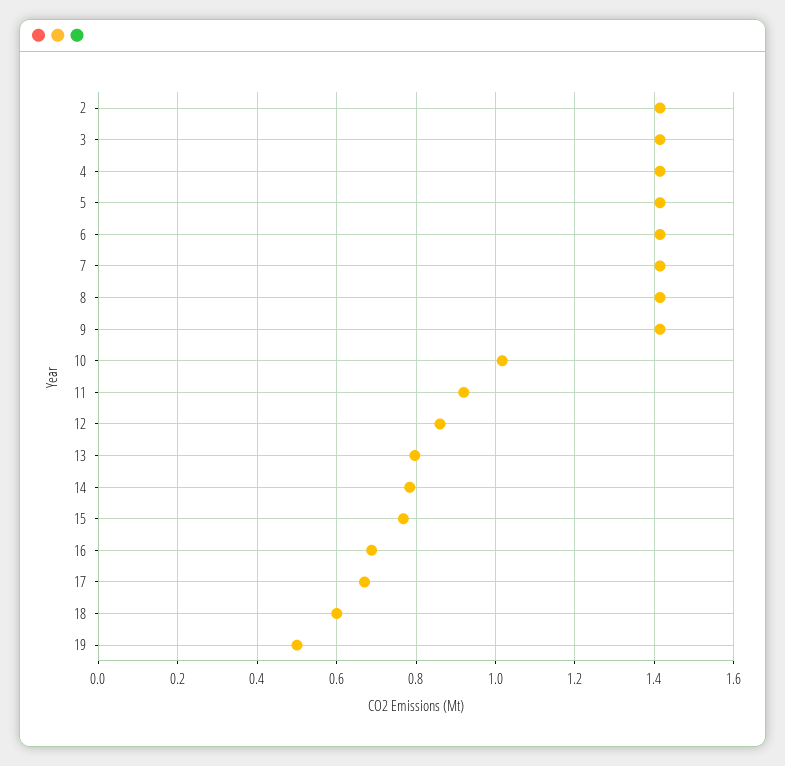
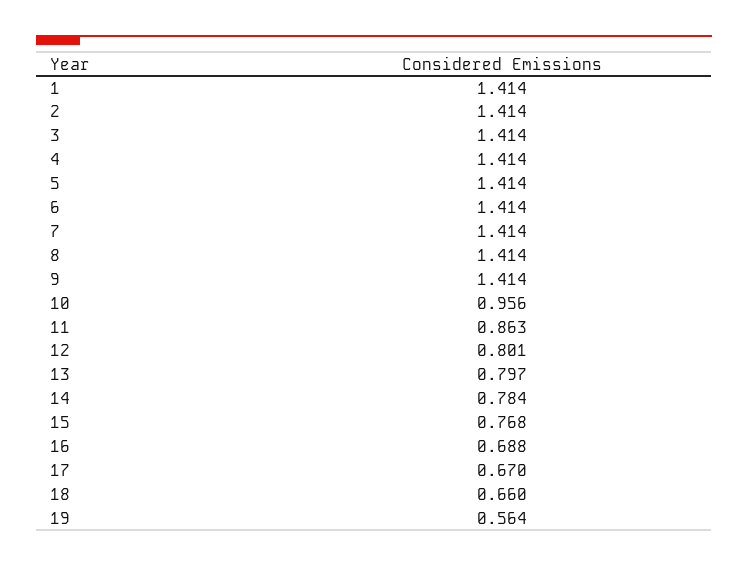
  {
    "2": 1.414,
    "3": 1.414,
    "4": 1.414,
    "5": 1.414,
    "6": 1.414,
    "7": 1.414,
    "8": 1.414,
    "9": 1.414,
-   "10": 1.02,
+   "10": 0.956,
-   "11": 0.92,
+   "11": 0.863,
-   "12": 0.86,
+   "12": 0.801,
    "13": 0.797,
    "14": 0.784,
    "15": 0.768,
    "16": 0.688,
    "17": 0.67,
-   "18": 0.6,
+   "18": 0.66,
-   "19": 0.5
+   "19": 0.564,
+   "1": 1.414
  }

